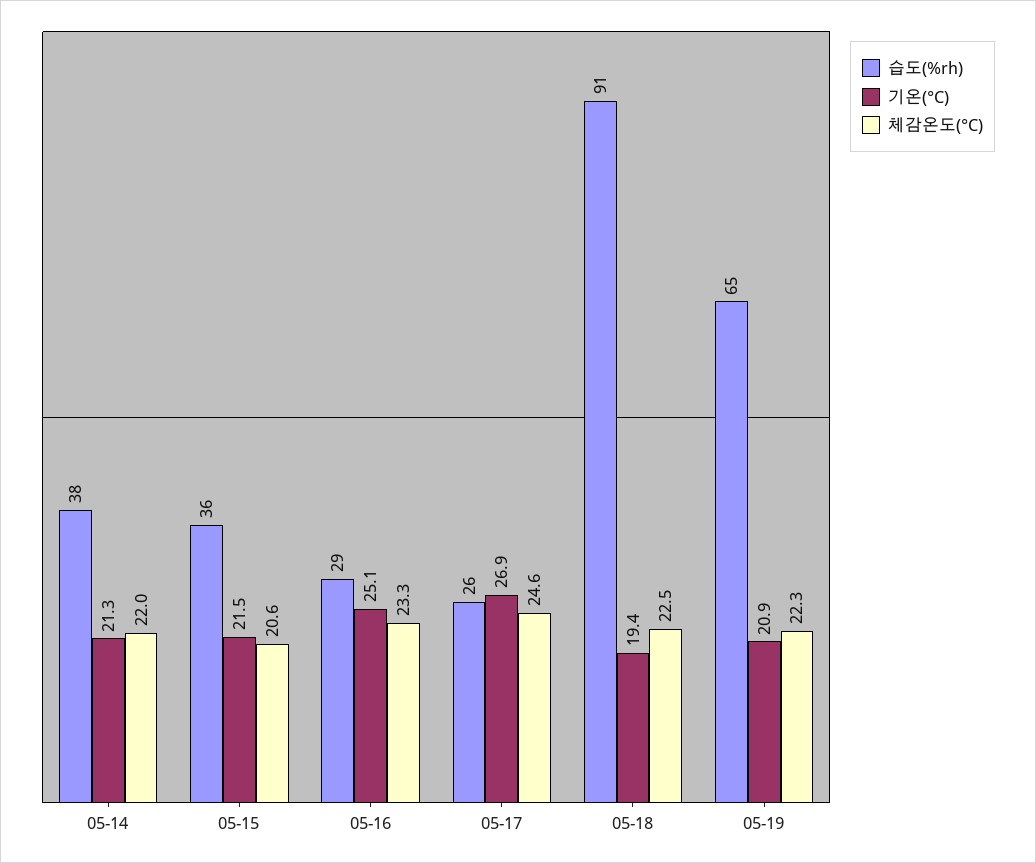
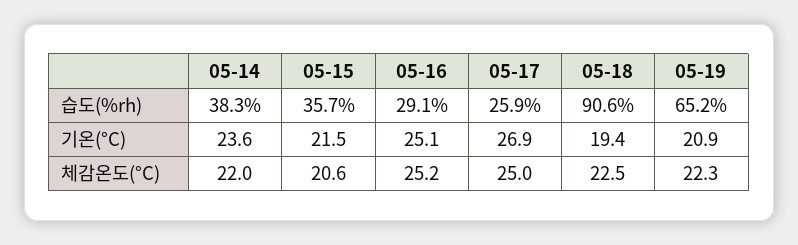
  {
    "습도(%rh)": {
      "05-14": 38.3,
      "05-15": 35.7,
      "05-16": 29.1,
      "05-17": 25.9,
      "05-18": 90.6,
      "05-19": 65.2
    },
    "기온(°C)": {
-     "05-14": 21.3,
+     "05-14": 23.6,
      "05-15": 21.5,
      "05-16": 25.1,
      "05-17": 26.9,
      "05-18": 19.4,
      "05-19": 20.9
    },
    "체감온도(°C)": {
      "05-14": 22,
      "05-15": 20.6,
-     "05-16": 23.3,
+     "05-16": 25.2,
-     "05-17": 24.6,
+     "05-17": 25,
      "05-18": 22.5,
      "05-19": 22.3
    }
  }

